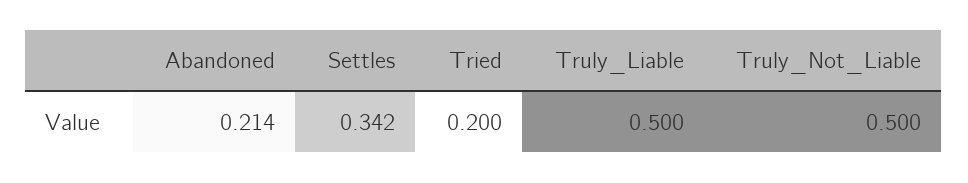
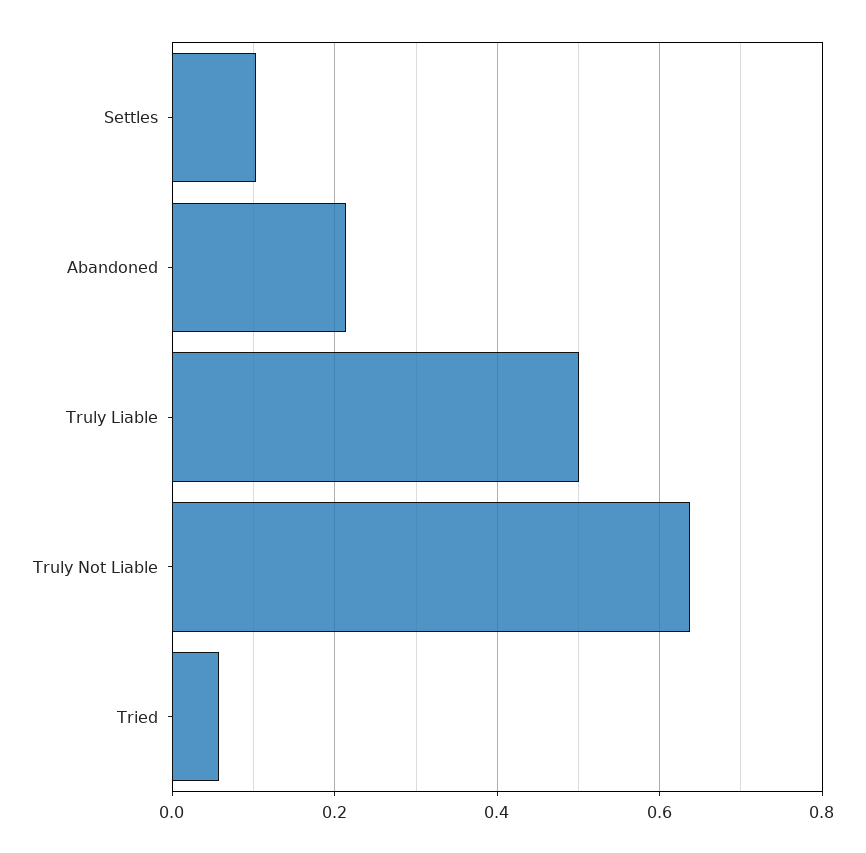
  {
    "Abandoned": 0.214,
-   "Settles": 0.342,
+   "Settles": 0.1,
-   "Tried": 0.2,
+   "Tried": 0.06,
    "Truly_Liable": 0.5,
-   "Truly_Not_Liable": 0.5
+   "Truly_Not_Liable": 0.64
  }

